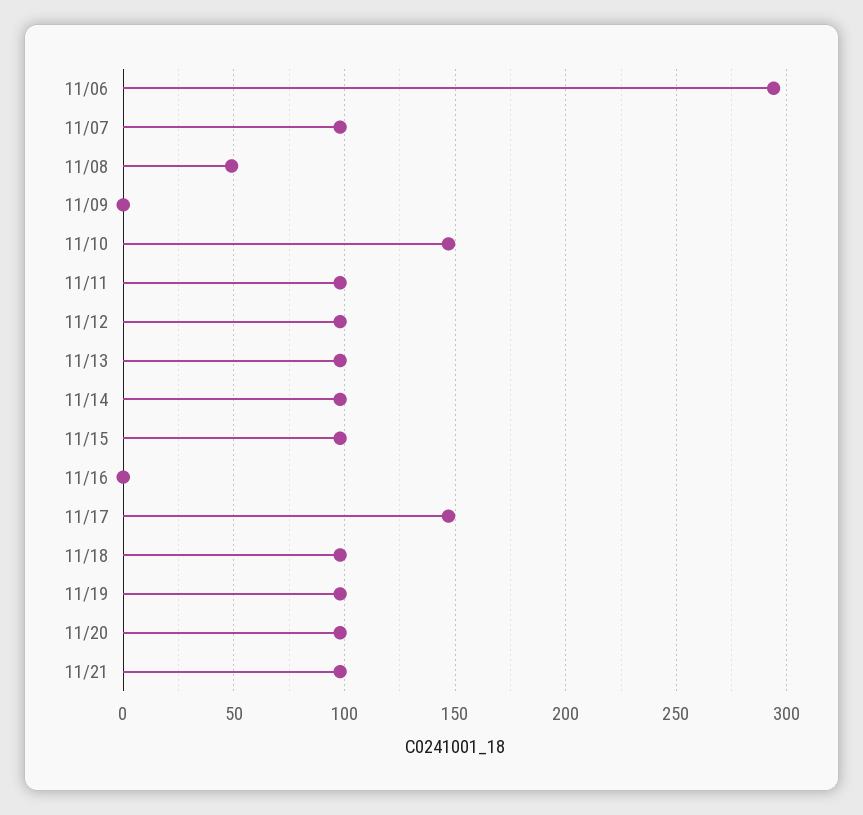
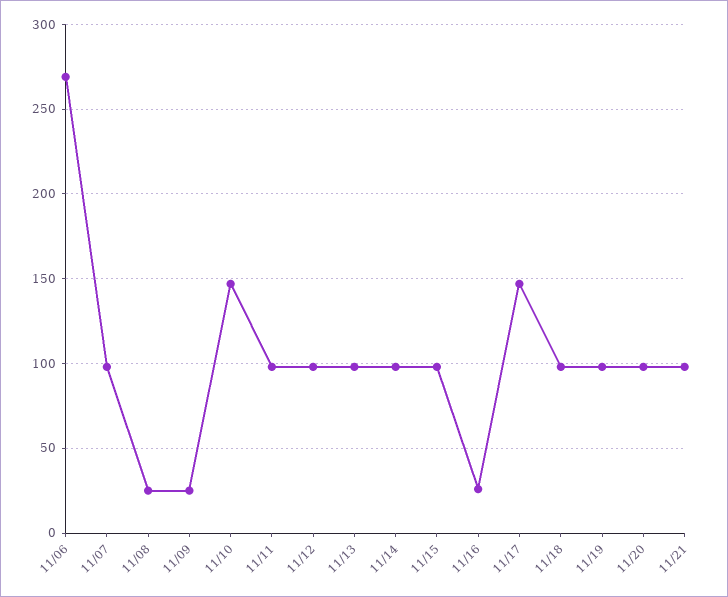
  {
-   "11/06": 295,
+   "11/06": 270,
    "11/07": 100,
-   "11/08": 50,
+   "11/08": 25,
-   "11/09": 0,
+   "11/09": 25,
    "11/10": 145,
    "11/11": 100,
    "11/12": 100,
    "11/13": 100,
    "11/14": 100,
    "11/15": 100,
-   "11/16": 0,
+   "11/16": 25,
    "11/17": 145,
    "11/18": 100,
    "11/19": 100,
    "11/20": 100,
    "11/21": 100
  }

